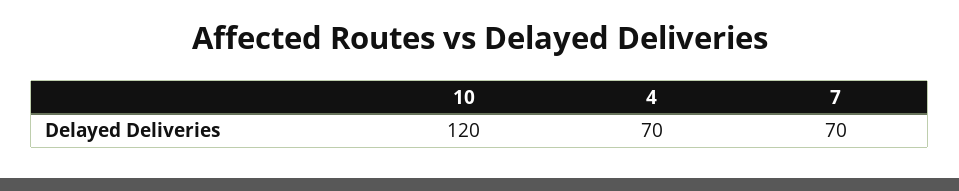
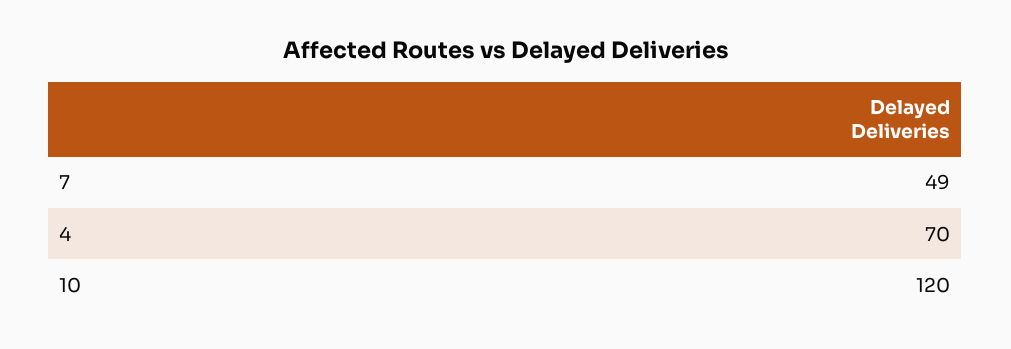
  {
    "10": 120,
    "4": 70,
-   "7": 70
+   "7": 49
  }

